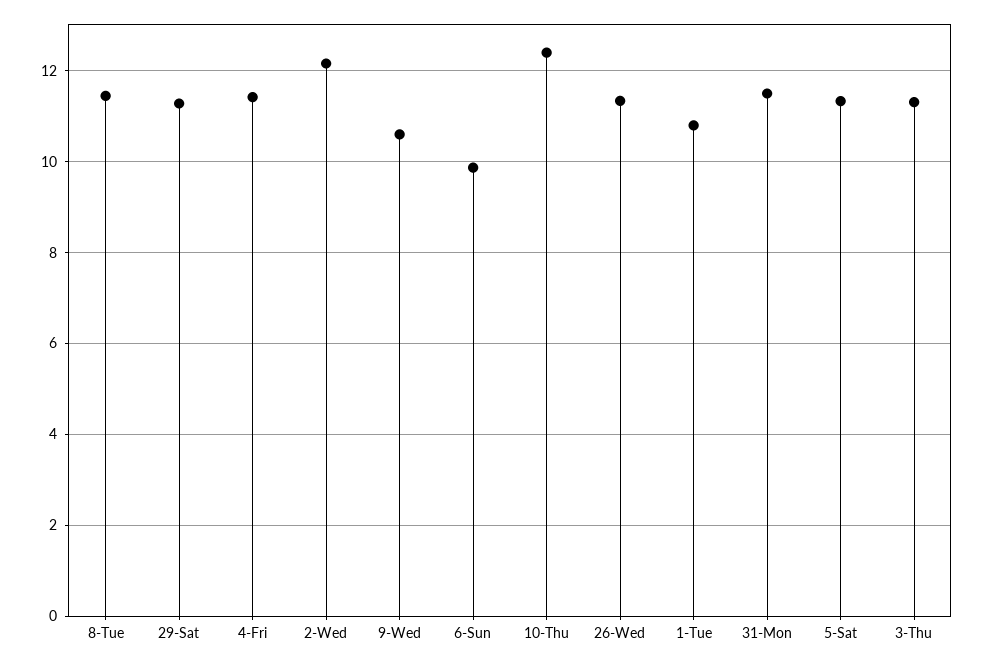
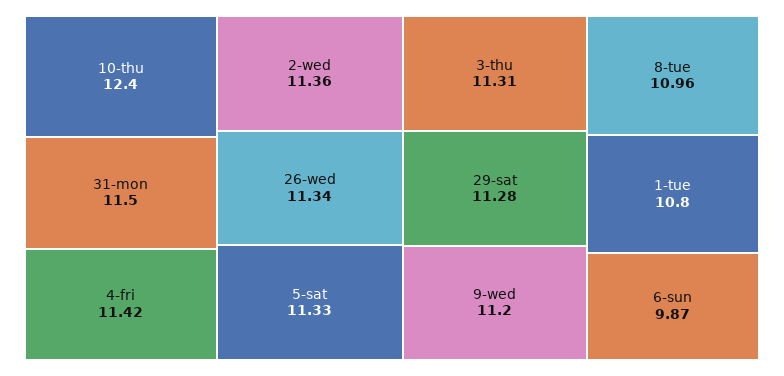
  {
-   "8-Tue": 11.4,
+   "8-Tue": 10.96,
    "29-Sat": 11.28,
    "4-Fri": 11.42,
-   "2-Wed": 12.2,
+   "2-Wed": 11.36,
-   "9-Wed": 10.6,
+   "9-Wed": 11.2,
    "6-Sun": 9.87,
    "10-Thu": 12.4,
    "26-Wed": 11.34,
    "1-Tue": 10.8,
    "31-Mon": 11.5,
    "5-Sat": 11.33,
    "3-Thu": 11.31
  }

